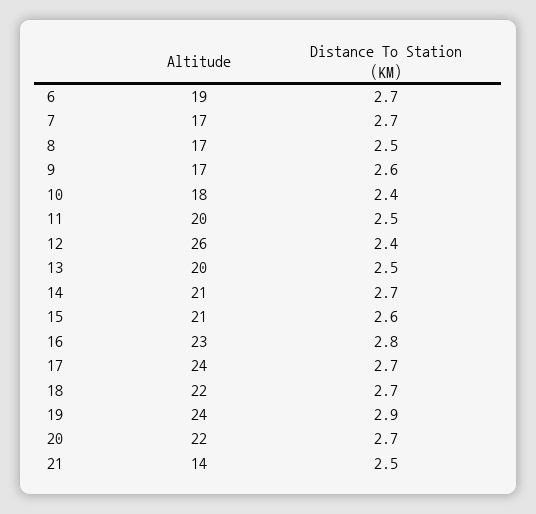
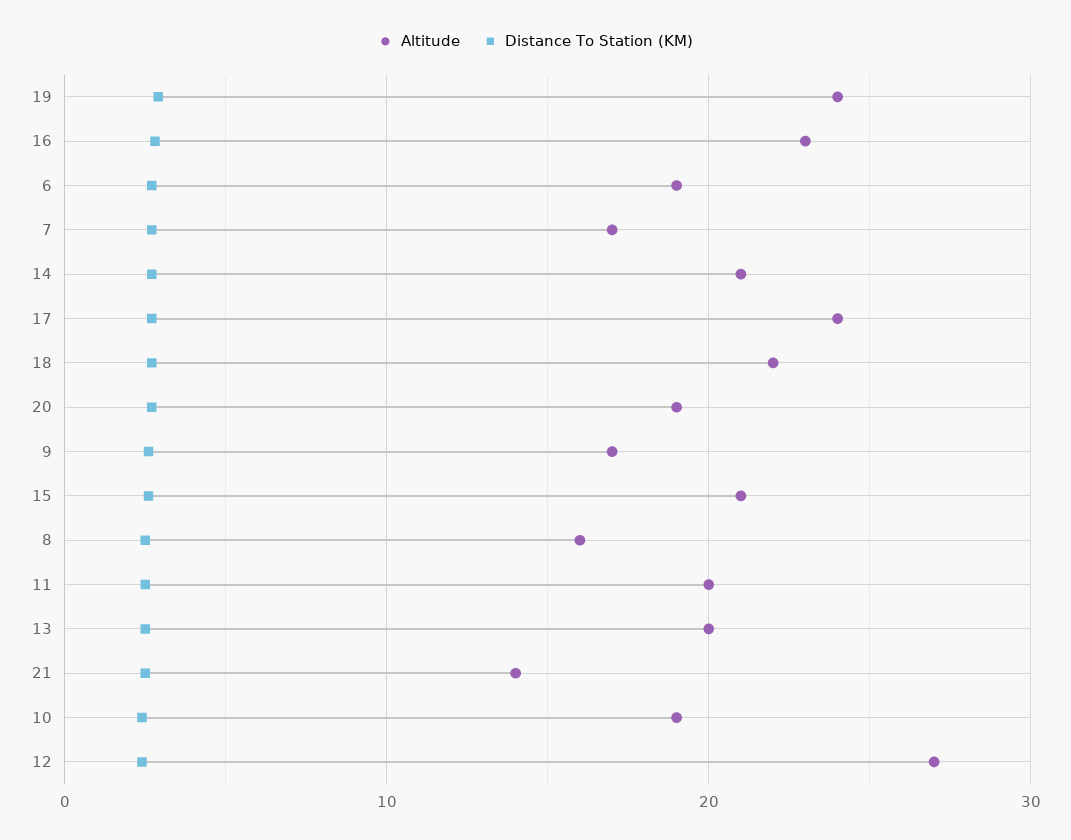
  {
    "Altitude": {
      "6": 19,
      "7": 17,
-     "8": 17,
+     "8": 16,
      "9": 17,
-     "10": 18,
+     "10": 19,
      "11": 20,
-     "12": 26,
+     "12": 27,
      "13": 20,
      "14": 21,
      "15": 21,
      "16": 23,
      "17": 24,
      "18": 22,
      "19": 24,
-     "20": 22,
+     "20": 19,
      "21": 14
    },
    "Distance To Station (KM)": {
      "6": 2.7,
      "7": 2.7,
      "8": 2.5,
      "9": 2.6,
      "10": 2.4,
      "11": 2.5,
      "12": 2.4,
      "13": 2.5,
      "14": 2.7,
      "15": 2.6,
      "16": 2.8,
      "17": 2.7,
      "18": 2.7,
      "19": 2.9,
      "20": 2.7,
      "21": 2.5
    }
  }

